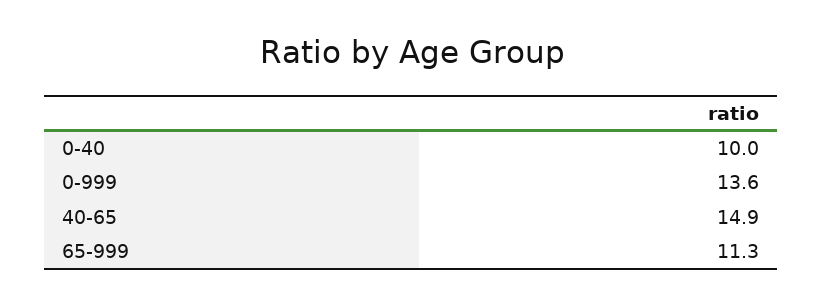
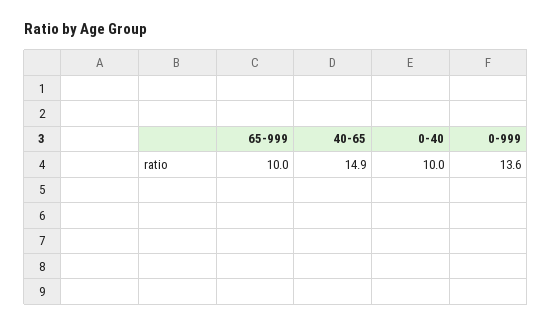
  {
    "0-40": 10,
    "0-999": 13.6,
    "40-65": 14.9,
-   "65-999": 11.3
+   "65-999": 10
  }

